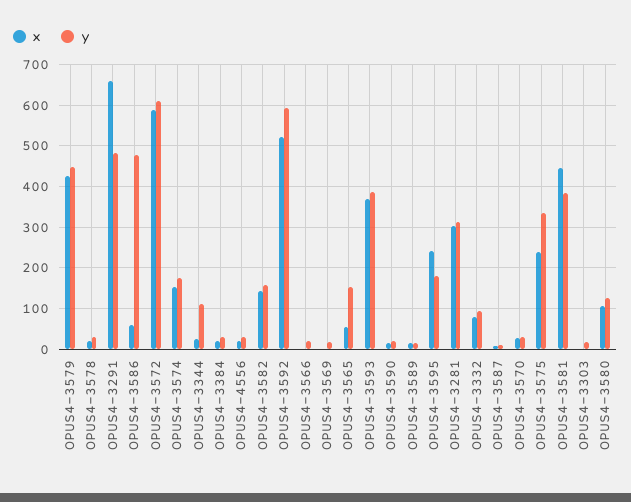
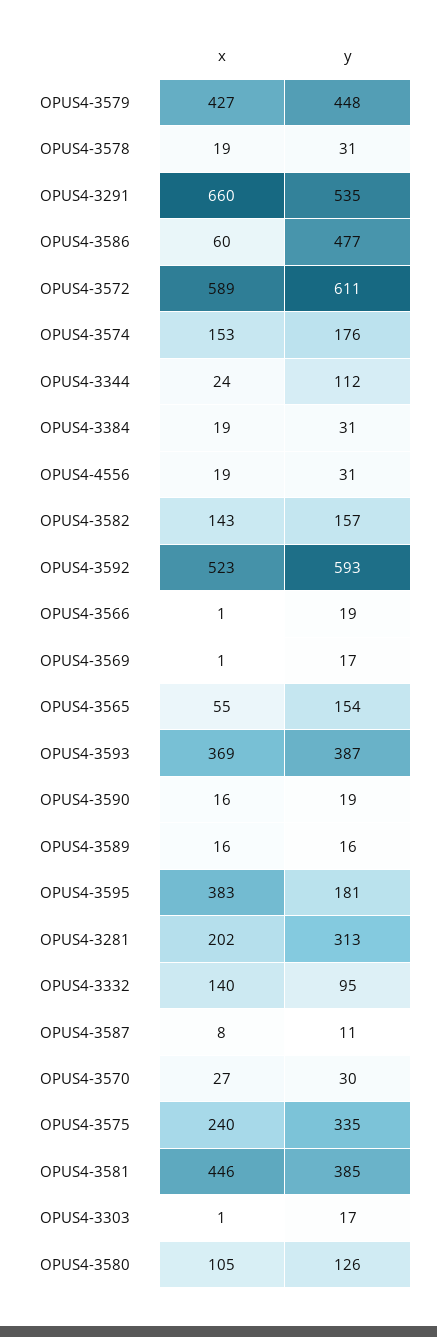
  {
    "x": {
      "OPUS4-3579": 427,
      "OPUS4-3578": 19,
      "OPUS4-3291": 660,
      "OPUS4-3586": 60,
      "OPUS4-3572": 589,
      "OPUS4-3574": 153,
      "OPUS4-3344": 24,
      "OPUS4-3384": 19,
      "OPUS4-4556": 19,
      "OPUS4-3582": 143,
      "OPUS4-3592": 523,
      "OPUS4-3566": 1,
      "OPUS4-3569": 1,
      "OPUS4-3565": 55,
      "OPUS4-3593": 369,
      "OPUS4-3590": 16,
      "OPUS4-3589": 16,
-     "OPUS4-3595": 240,
+     "OPUS4-3595": 383,
-     "OPUS4-3281": 300,
+     "OPUS4-3281": 202,
-     "OPUS4-3332": 80,
+     "OPUS4-3332": 140,
      "OPUS4-3587": 8,
      "OPUS4-3570": 27,
      "OPUS4-3575": 240,
      "OPUS4-3581": 446,
      "OPUS4-3303": 1,
      "OPUS4-3580": 105
    },
    "y": {
      "OPUS4-3579": 448,
      "OPUS4-3578": 31,
-     "OPUS4-3291": 480,
+     "OPUS4-3291": 535,
      "OPUS4-3586": 477,
      "OPUS4-3572": 611,
      "OPUS4-3574": 176,
      "OPUS4-3344": 112,
      "OPUS4-3384": 31,
      "OPUS4-4556": 31,
      "OPUS4-3582": 157,
      "OPUS4-3592": 593,
      "OPUS4-3566": 19,
      "OPUS4-3569": 17,
      "OPUS4-3565": 154,
      "OPUS4-3593": 387,
      "OPUS4-3590": 19,
      "OPUS4-3589": 16,
      "OPUS4-3595": 181,
      "OPUS4-3281": 313,
      "OPUS4-3332": 95,
      "OPUS4-3587": 11,
      "OPUS4-3570": 30,
      "OPUS4-3575": 335,
      "OPUS4-3581": 385,
      "OPUS4-3303": 17,
      "OPUS4-3580": 126
    }
  }

